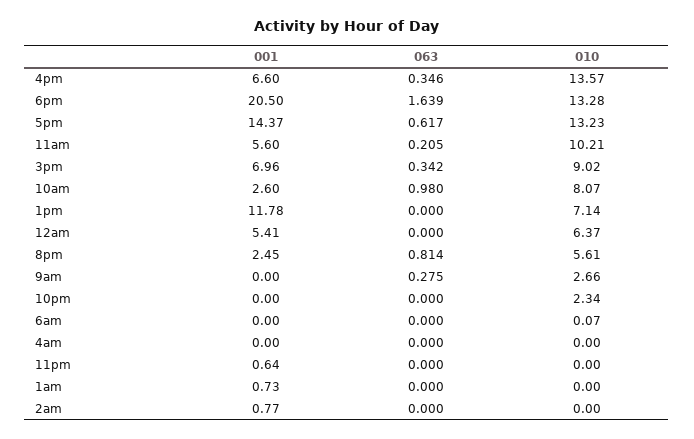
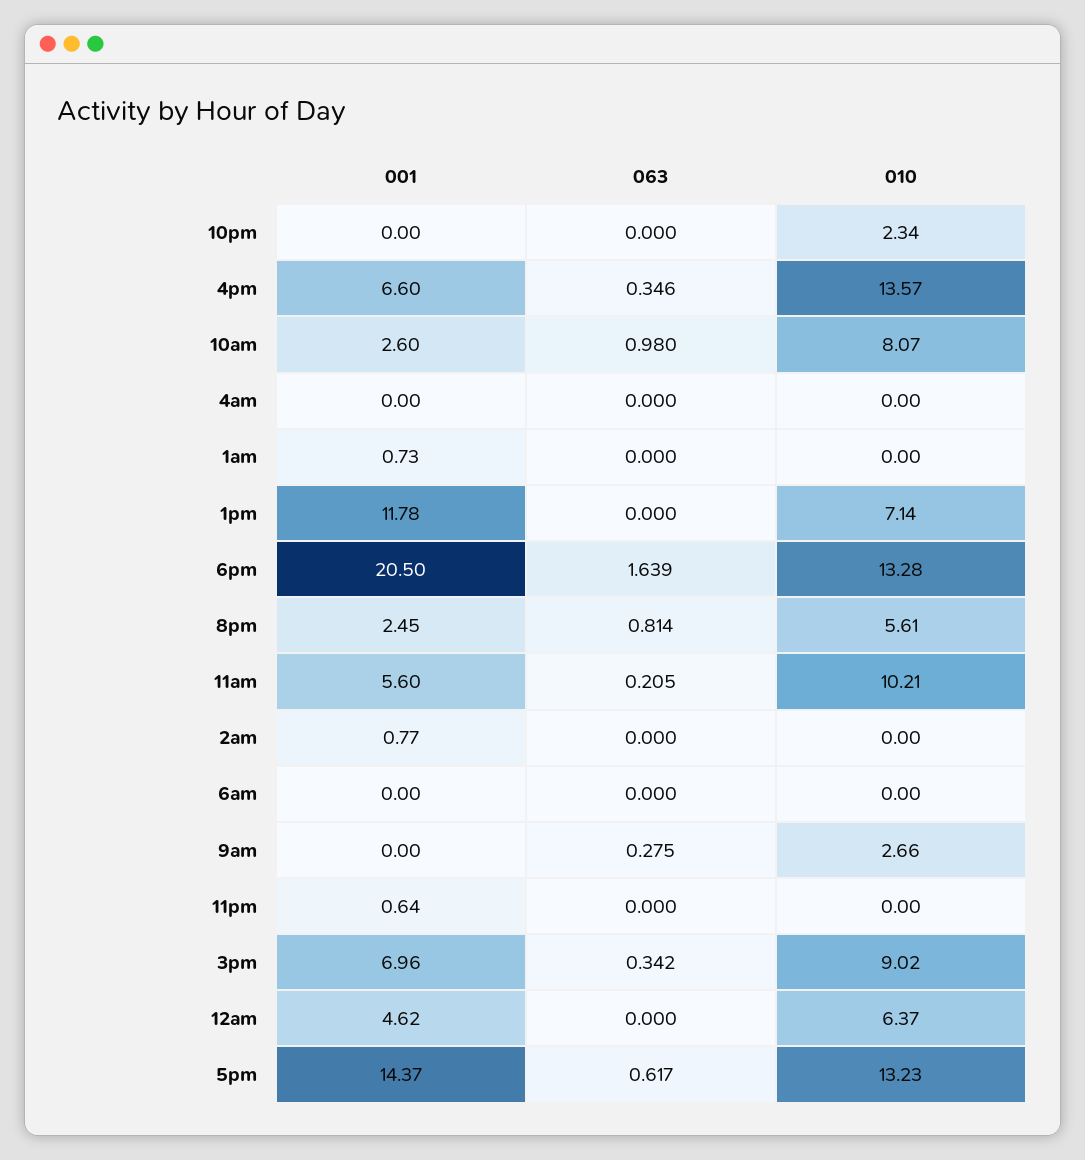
  {
    "001": {
      "4pm": 6.6,
      "6pm": 20.5,
      "5pm": 14.37,
      "11am": 5.6,
      "3pm": 6.96,
      "10am": 2.6,
      "1pm": 11.78,
-     "12am": 5.41,
+     "12am": 4.62,
      "8pm": 2.45,
      "9am": 0,
      "10pm": 0,
      "6am": 0,
      "4am": 0,
      "11pm": 0.64,
      "1am": 0.73,
      "2am": 0.77
    },
    "063": {
      "4pm": 0.346,
      "6pm": 1.639,
      "5pm": 0.617,
      "11am": 0.205,
      "3pm": 0.342,
      "10am": 0.98,
      "1pm": 0,
      "12am": 0,
      "8pm": 0.814,
      "9am": 0.275,
      "10pm": 0,
      "6am": 0,
      "4am": 0,
      "11pm": 0,
      "1am": 0,
      "2am": 0
    },
    "010": {
      "4pm": 13.57,
      "6pm": 13.28,
      "5pm": 13.23,
      "11am": 10.21,
      "3pm": 9.02,
      "10am": 8.07,
      "1pm": 7.14,
      "12am": 6.37,
      "8pm": 5.61,
      "9am": 2.66,
      "10pm": 2.34,
-     "6am": 0.07,
+     "6am": 0,
      "4am": 0,
      "11pm": 0,
      "1am": 0,
      "2am": 0
    }
  }

